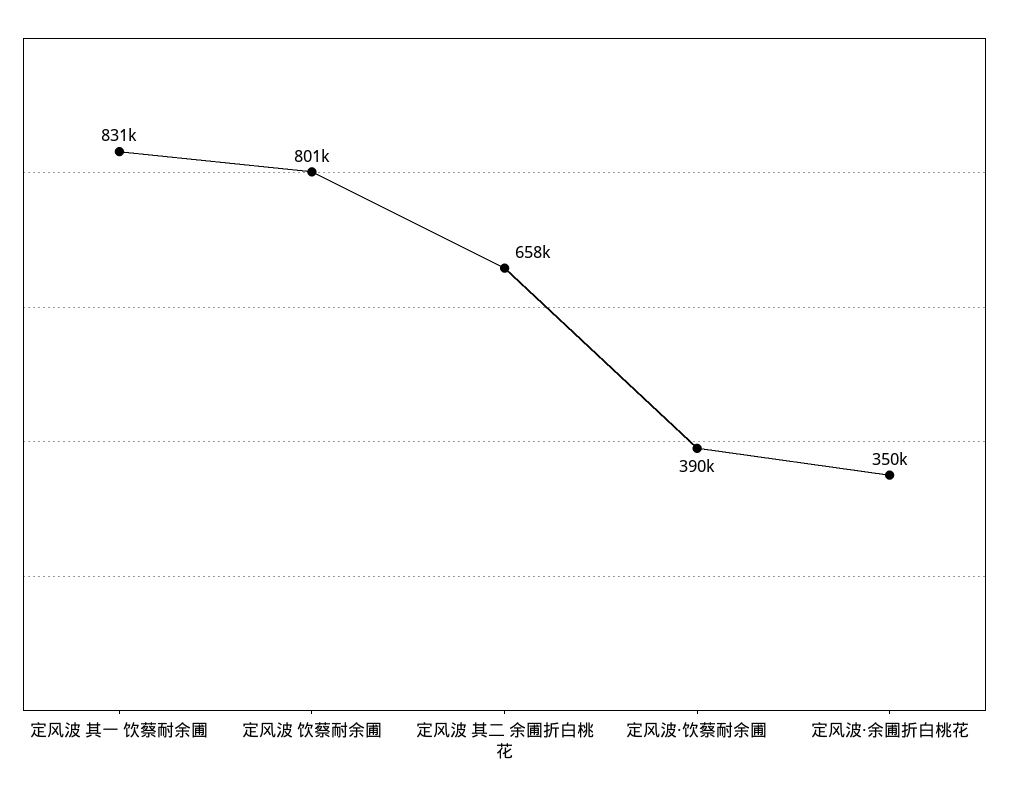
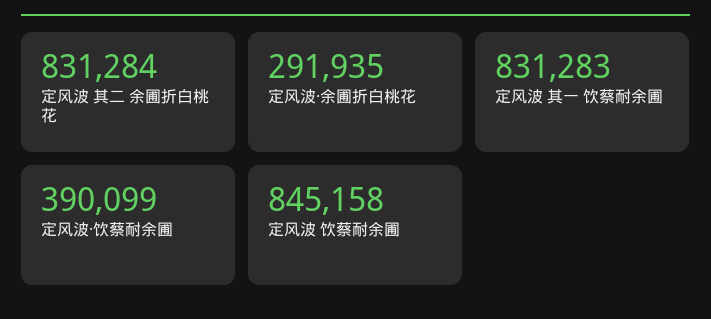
  {
    "定风波 其一 饮蔡耐余圃": 831283,
-   "定风波 饮蔡耐余圃": 801000,
+   "定风波 饮蔡耐余圃": 845158,
-   "定风波 其二 余圃折白桃花": 658000,
+   "定风波 其二 余圃折白桃花": 831284,
    "定风波·饮蔡耐余圃": 390099,
-   "定风波·余圃折白桃花": 350000
+   "定风波·余圃折白桃花": 291935
  }

